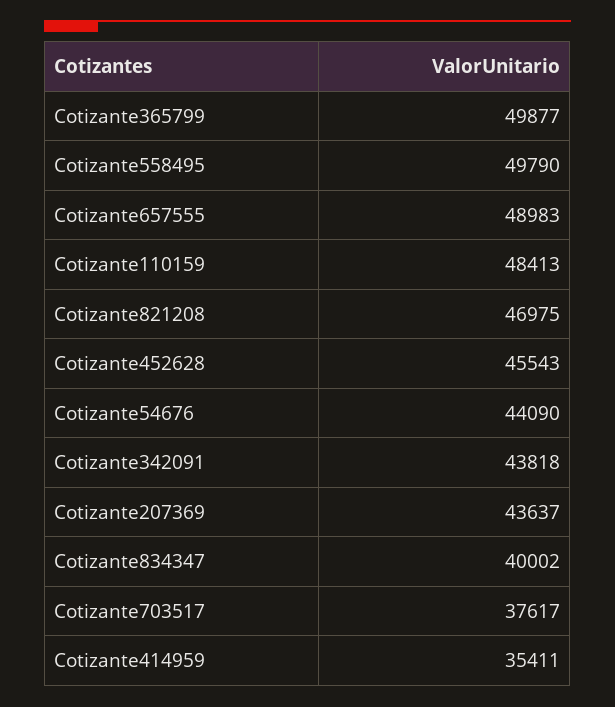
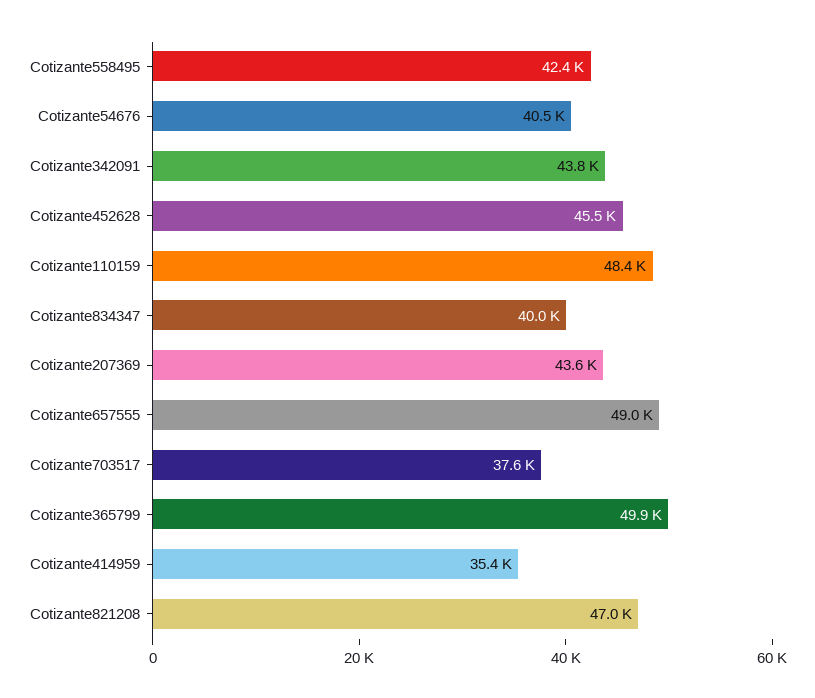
  {
    "Cotizante365799": 49877,
-   "Cotizante558495": 49790,
+   "Cotizante558495": 42400,
    "Cotizante657555": 48983,
    "Cotizante110159": 48413,
    "Cotizante821208": 46975,
    "Cotizante452628": 45543,
-   "Cotizante54676": 44090,
+   "Cotizante54676": 40500,
    "Cotizante342091": 43818,
    "Cotizante207369": 43637,
    "Cotizante834347": 40002,
    "Cotizante703517": 37617,
    "Cotizante414959": 35411
  }

